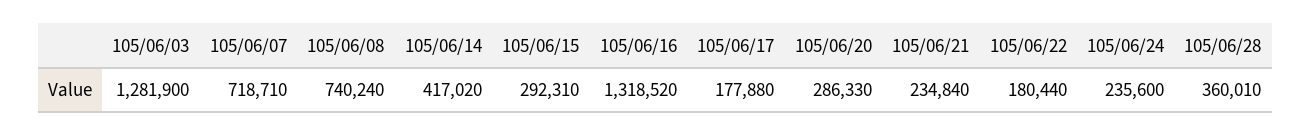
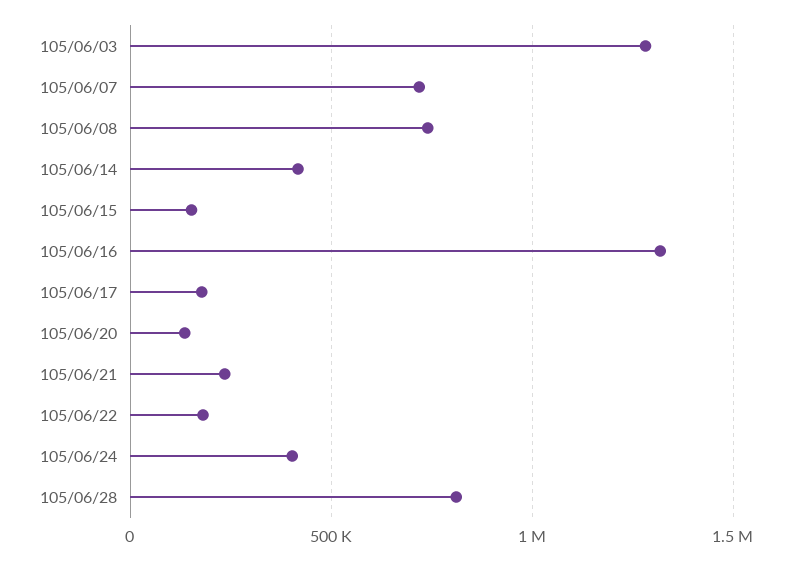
  {
    "105/06/03": 1281900,
    "105/06/07": 718710,
    "105/06/08": 740240,
    "105/06/14": 417020,
-   "105/06/15": 292310,
+   "105/06/15": 150000,
    "105/06/16": 1318520,
    "105/06/17": 177880,
-   "105/06/20": 286330,
+   "105/06/20": 150000,
    "105/06/21": 234840,
    "105/06/22": 180440,
-   "105/06/24": 235600,
+   "105/06/24": 400000,
-   "105/06/28": 360010
+   "105/06/28": 800000
  }

